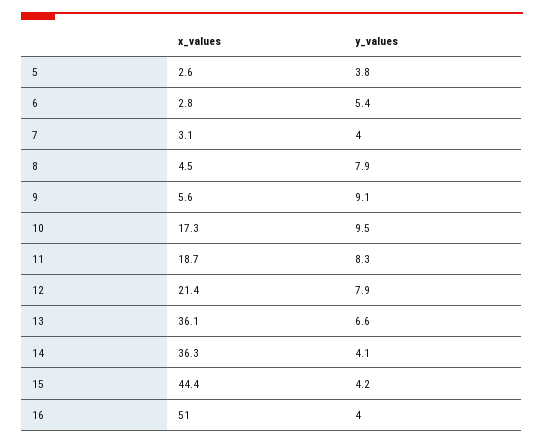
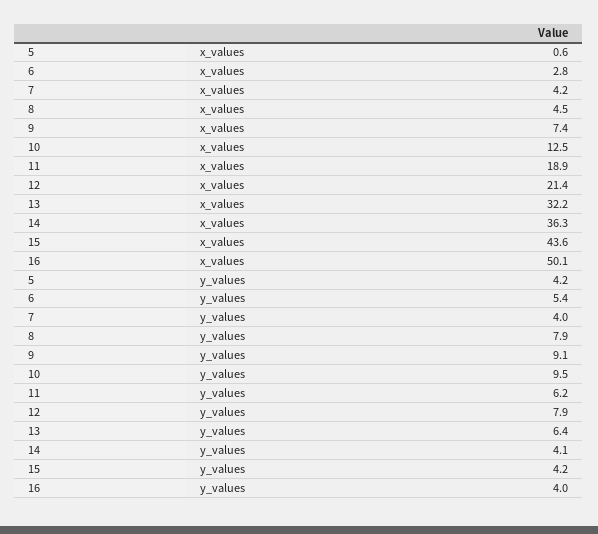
  {
    "x_values": {
-     "5": 2.6,
+     "5": 0.6,
      "6": 2.8,
-     "7": 3.1,
+     "7": 4.2,
      "8": 4.5,
-     "9": 5.6,
+     "9": 7.4,
-     "10": 17.3,
+     "10": 12.5,
-     "11": 18.7,
+     "11": 18.9,
      "12": 21.4,
-     "13": 36.1,
+     "13": 32.2,
      "14": 36.3,
-     "15": 44.4,
+     "15": 43.6,
-     "16": 51
+     "16": 50.1
    },
    "y_values": {
-     "5": 3.8,
+     "5": 4.2,
      "6": 5.4,
      "7": 4,
      "8": 7.9,
      "9": 9.1,
      "10": 9.5,
-     "11": 8.3,
+     "11": 6.2,
      "12": 7.9,
-     "13": 6.6,
+     "13": 6.4,
      "14": 4.1,
      "15": 4.2,
      "16": 4
    }
  }

